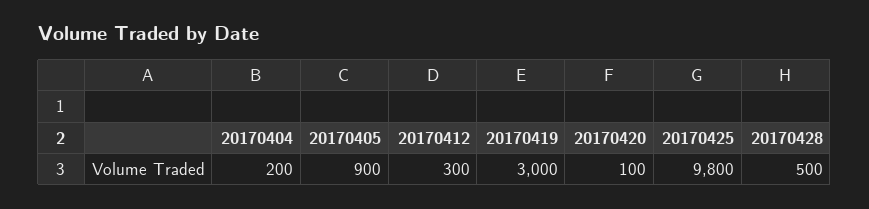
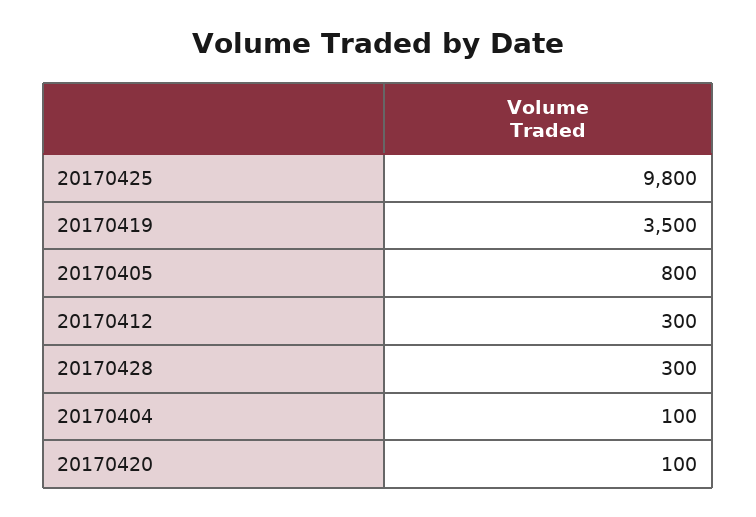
  {
-   "20170404": 200,
+   "20170404": 100,
-   "20170405": 900,
+   "20170405": 800,
    "20170412": 300,
-   "20170419": 3000,
+   "20170419": 3500,
    "20170420": 100,
    "20170425": 9800,
-   "20170428": 500
+   "20170428": 300
  }

